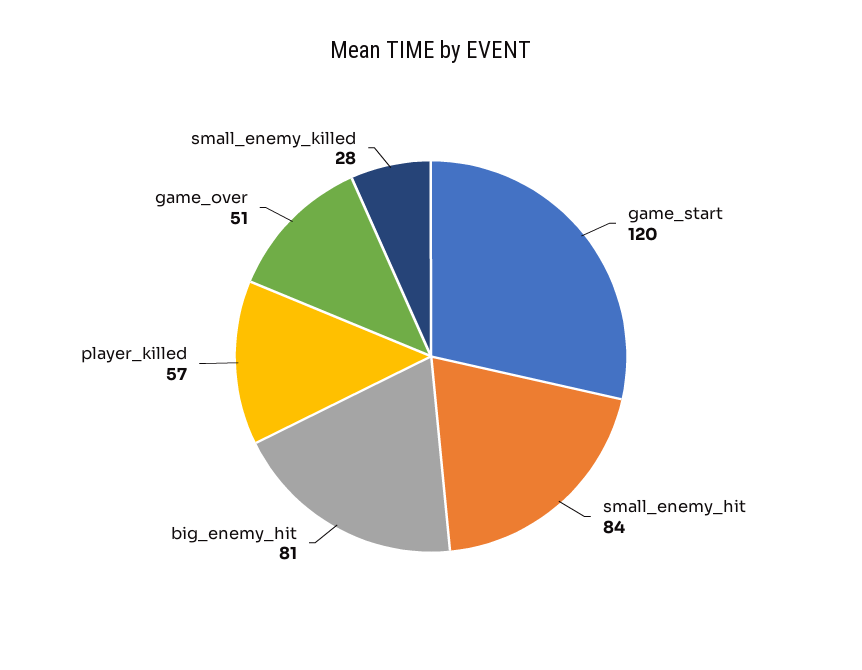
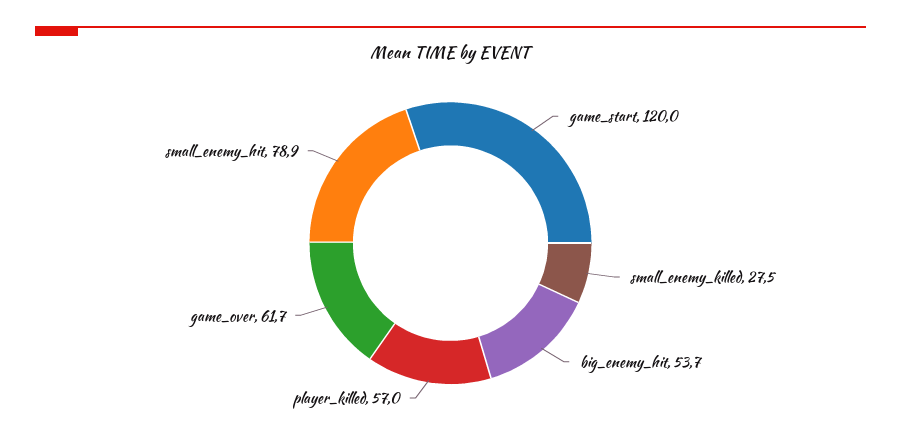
  {
    "game_start": 120,
-   "small_enemy_hit": 84,
+   "small_enemy_hit": 78.9,
-   "big_enemy_hit": 81,
+   "big_enemy_hit": 53.7,
    "player_killed": 57,
-   "game_over": 51,
+   "game_over": 61.7,
    "small_enemy_killed": 27.5
  }

